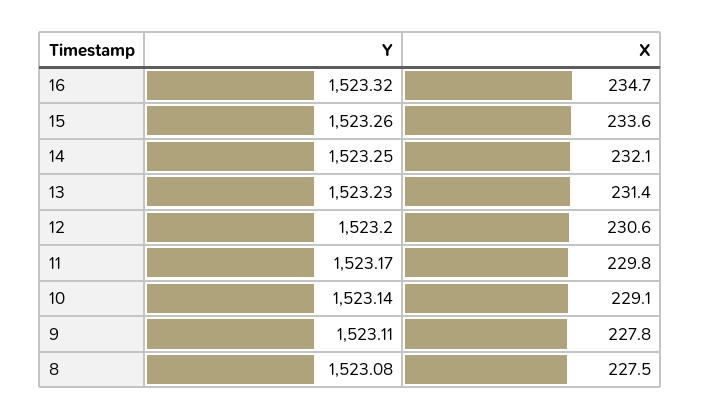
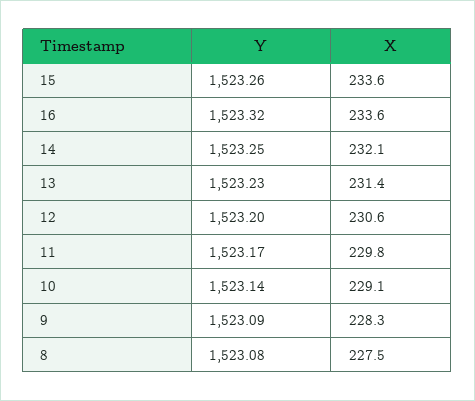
  {
    "Y": {
      "16": 1523.32,
      "15": 1523.26,
      "14": 1523.25,
      "13": 1523.23,
      "12": 1523.2,
      "11": 1523.17,
      "10": 1523.14,
-     "9": 1523.11,
+     "9": 1523.09,
      "8": 1523.08
    },
    "X": {
-     "16": 234.7,
+     "16": 233.6,
      "15": 233.6,
      "14": 232.1,
      "13": 231.4,
      "12": 230.6,
      "11": 229.8,
      "10": 229.1,
-     "9": 227.8,
+     "9": 228.3,
      "8": 227.5
    }
  }

